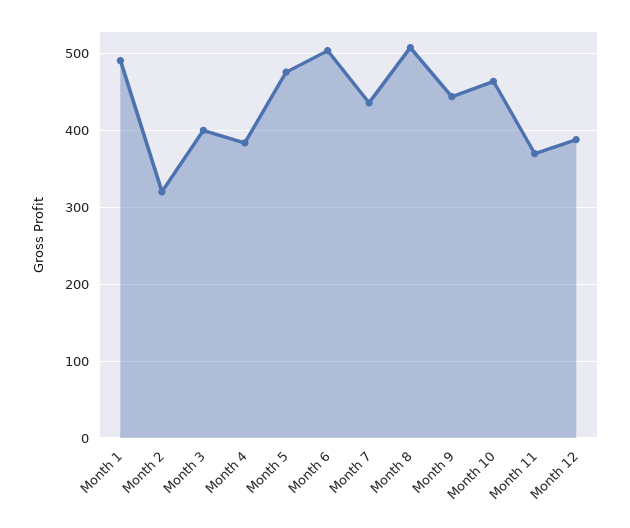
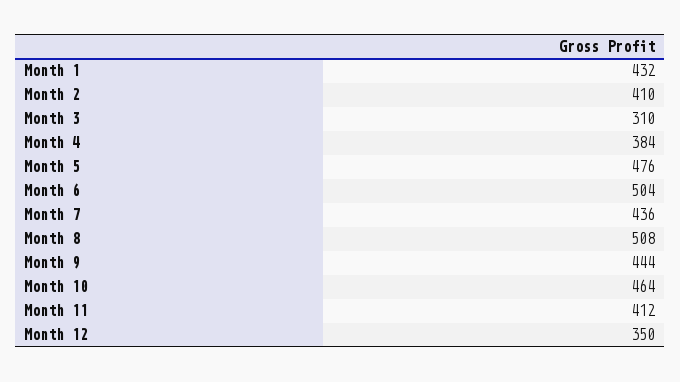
  {
-   "Month 1": 490,
+   "Month 1": 432,
-   "Month 2": 320,
+   "Month 2": 410,
-   "Month 3": 400,
+   "Month 3": 310,
    "Month 4": 384,
    "Month 5": 476,
    "Month 6": 504,
    "Month 7": 436,
    "Month 8": 508,
    "Month 9": 444,
    "Month 10": 464,
-   "Month 11": 370,
+   "Month 11": 412,
-   "Month 12": 390
+   "Month 12": 350
  }

